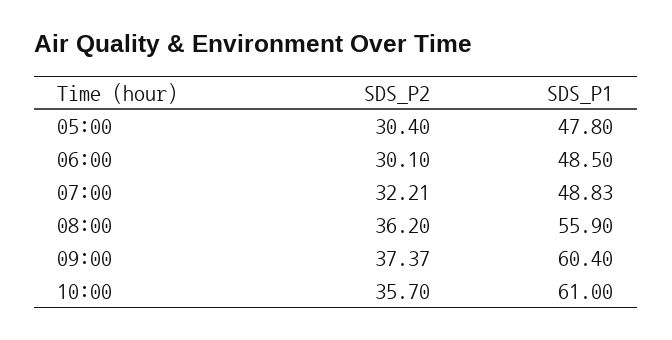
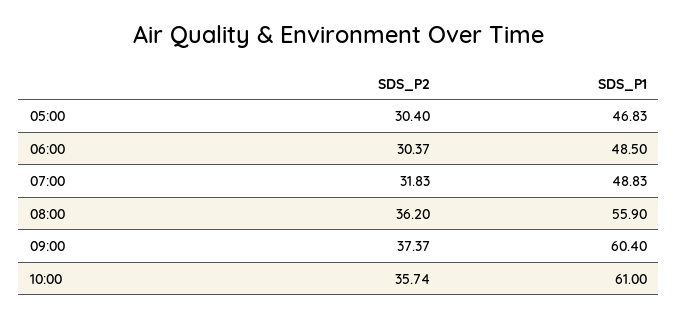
  {
    "SDS_P2": {
      "05:00": 30.4,
-     "06:00": 30.1,
+     "06:00": 30.37,
-     "07:00": 32.21,
+     "07:00": 31.83,
      "08:00": 36.2,
      "09:00": 37.37,
-     "10:00": 35.7
+     "10:00": 35.74
    },
    "SDS_P1": {
-     "05:00": 47.8,
+     "05:00": 46.83,
      "06:00": 48.5,
      "07:00": 48.83,
      "08:00": 55.9,
      "09:00": 60.4,
      "10:00": 61
    }
  }

